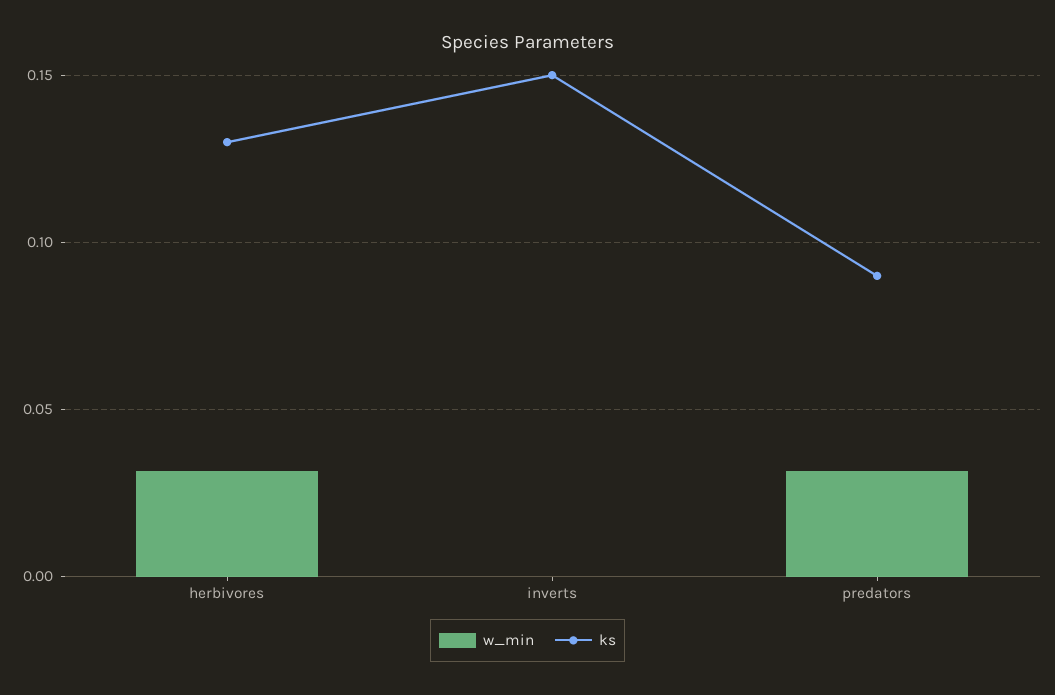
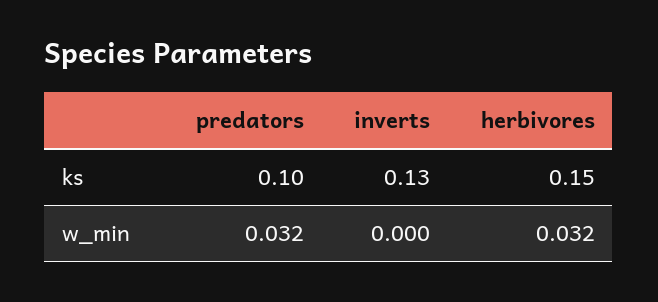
  {
    "w_min": {
      "herbivores": 0.032,
      "inverts": 0,
      "predators": 0.032
    },
    "ks": {
-     "herbivores": 0.13,
+     "herbivores": 0.15,
-     "inverts": 0.15,
+     "inverts": 0.13,
-     "predators": 0.09
+     "predators": 0.1
    }
  }

